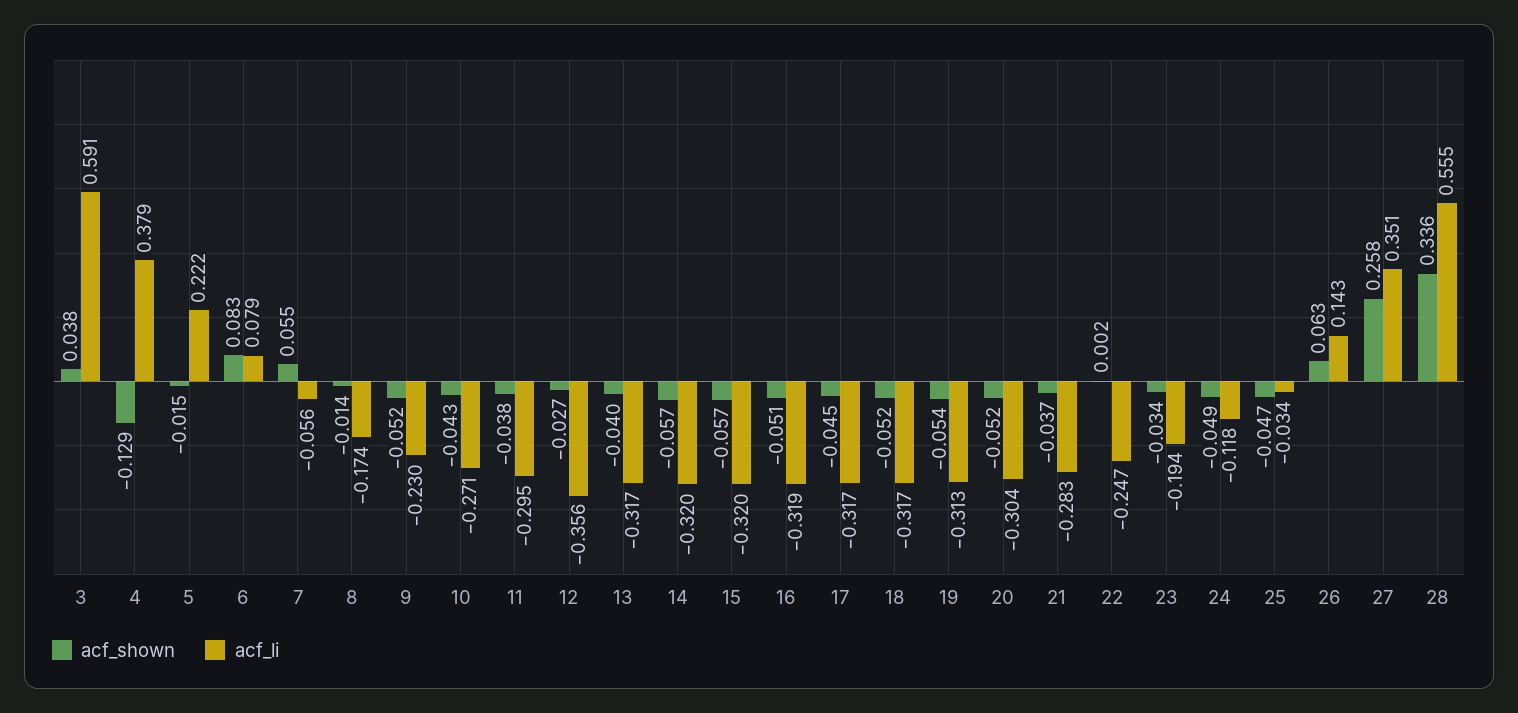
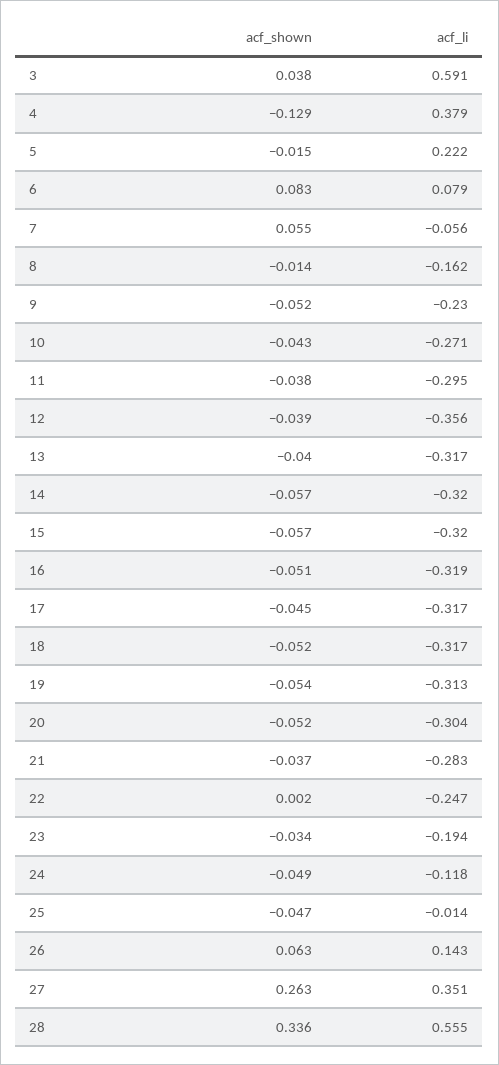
  {
    "acf_shown": {
      "3": 0.038,
      "4": -0.129,
      "5": -0.015,
      "6": 0.083,
      "7": 0.055,
      "8": -0.014,
      "9": -0.052,
      "10": -0.043,
      "11": -0.038,
-     "12": -0.027,
+     "12": -0.039,
      "13": -0.04,
      "14": -0.057,
      "15": -0.057,
      "16": -0.051,
      "17": -0.045,
      "18": -0.052,
      "19": -0.054,
      "20": -0.052,
      "21": -0.037,
      "22": 0.002,
      "23": -0.034,
      "24": -0.049,
      "25": -0.047,
      "26": 0.063,
-     "27": 0.258,
+     "27": 0.263,
      "28": 0.336
    },
    "acf_li": {
      "3": 0.591,
      "4": 0.379,
      "5": 0.222,
      "6": 0.079,
      "7": -0.056,
-     "8": -0.174,
+     "8": -0.162,
      "9": -0.23,
      "10": -0.271,
      "11": -0.295,
      "12": -0.356,
      "13": -0.317,
      "14": -0.32,
      "15": -0.32,
      "16": -0.319,
      "17": -0.317,
      "18": -0.317,
      "19": -0.313,
      "20": -0.304,
      "21": -0.283,
      "22": -0.247,
      "23": -0.194,
      "24": -0.118,
-     "25": -0.034,
+     "25": -0.014,
      "26": 0.143,
      "27": 0.351,
      "28": 0.555
    }
  }

